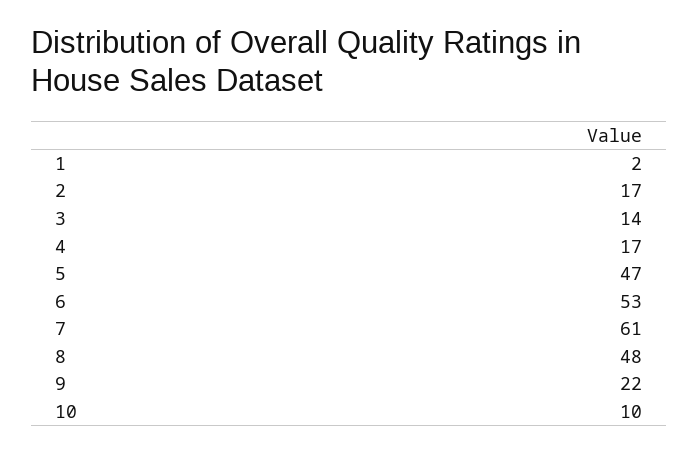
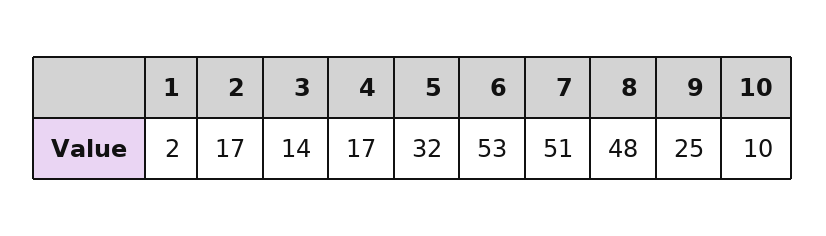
  {
    "1": 2,
    "2": 17,
    "3": 14,
    "4": 17,
-   "5": 47,
+   "5": 32,
    "6": 53,
-   "7": 61,
+   "7": 51,
    "8": 48,
-   "9": 22,
+   "9": 25,
    "10": 10
  }

